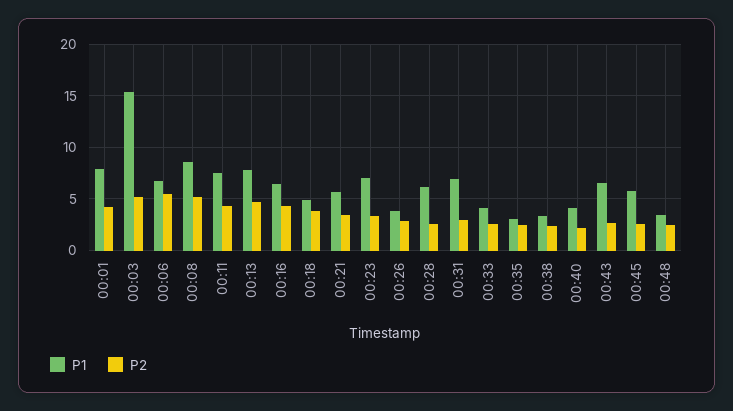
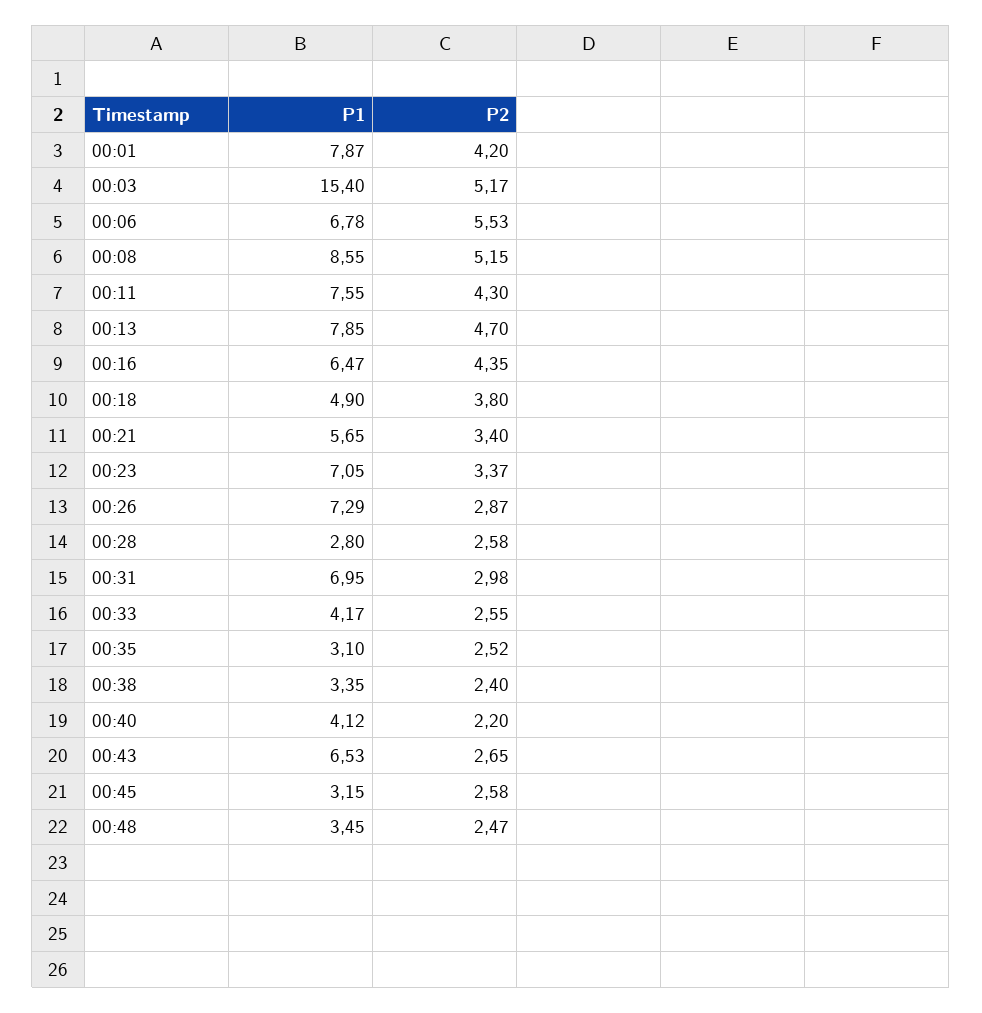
  {
    "P1": {
      "00:01": 7.87,
      "00:03": 15.4,
      "00:06": 6.78,
      "00:08": 8.55,
      "00:11": 7.55,
      "00:13": 7.85,
      "00:16": 6.47,
      "00:18": 4.9,
      "00:21": 5.65,
      "00:23": 7.05,
-     "00:26": 4,
+     "00:26": 7.29,
-     "00:28": 6,
+     "00:28": 2.8,
      "00:31": 6.95,
      "00:33": 4.17,
      "00:35": 3.1,
      "00:38": 3.35,
      "00:40": 4.12,
      "00:43": 6.53,
-     "00:45": 6,
+     "00:45": 3.15,
      "00:48": 3.45
    },
    "P2": {
      "00:01": 4.2,
      "00:03": 5.17,
      "00:06": 5.53,
      "00:08": 5.15,
      "00:11": 4.3,
      "00:13": 4.7,
      "00:16": 4.35,
      "00:18": 3.8,
      "00:21": 3.4,
      "00:23": 3.37,
      "00:26": 2.87,
      "00:28": 2.58,
      "00:31": 2.98,
      "00:33": 2.55,
      "00:35": 2.52,
      "00:38": 2.4,
      "00:40": 2.2,
      "00:43": 2.65,
      "00:45": 2.58,
      "00:48": 2.47
    }
  }

